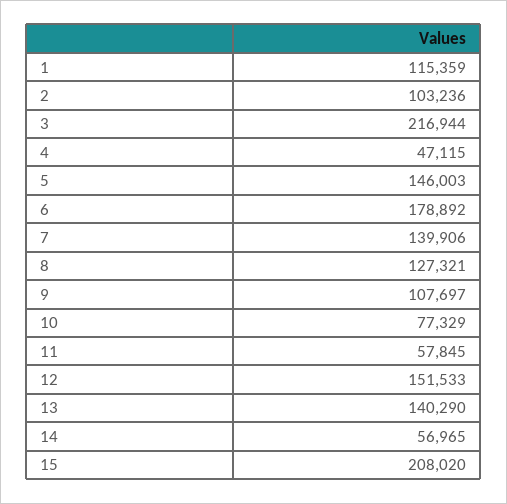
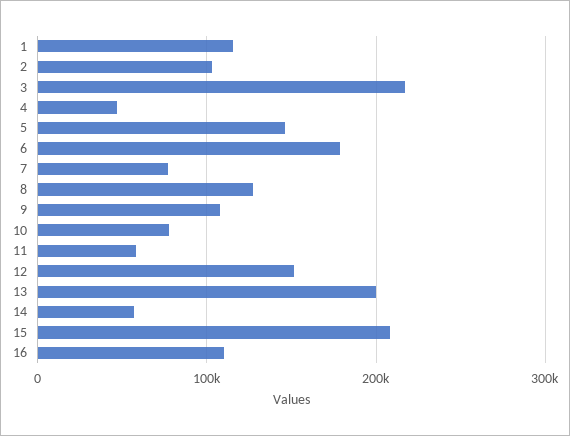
  {
    "1": 115359,
    "2": 103236,
    "3": 216944,
    "4": 47115,
    "5": 146003,
    "6": 178892,
-   "7": 139906,
+   "7": 80000,
    "8": 127321,
    "9": 107697,
    "10": 77329,
    "11": 57845,
    "12": 151533,
-   "13": 140290,
+   "13": 200000,
    "14": 56965,
-   "15": 208020
+   "15": 208020,
+   "16": 110000
  }

